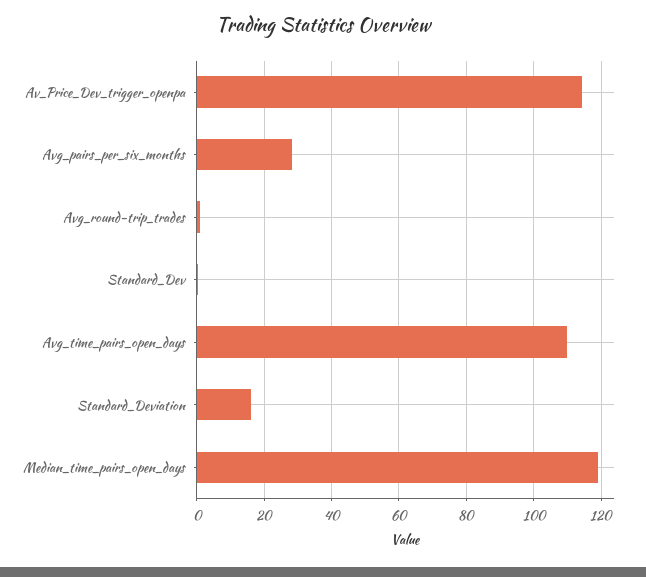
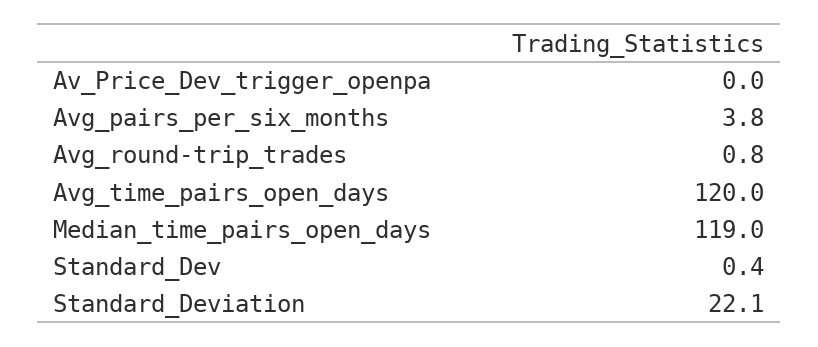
  {
-   "Av_Price_Dev_trigger_openpa": 114,
+   "Av_Price_Dev_trigger_openpa": 0,
-   "Avg_pairs_per_six_months": 28,
+   "Avg_pairs_per_six_months": 3.8,
    "Avg_round-trip_trades": 0.8,
    "Standard_Dev": 0.4,
-   "Avg_time_pairs_open_days": 110,
+   "Avg_time_pairs_open_days": 120,
-   "Standard_Deviation": 16,
+   "Standard_Deviation": 22.1,
    "Median_time_pairs_open_days": 119
  }

